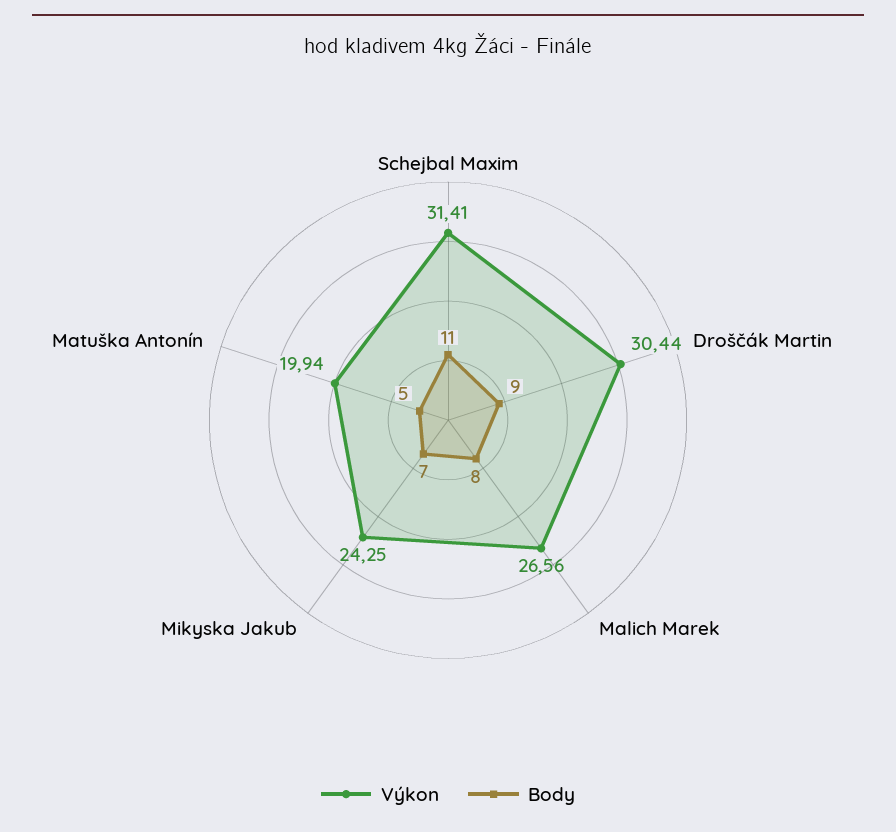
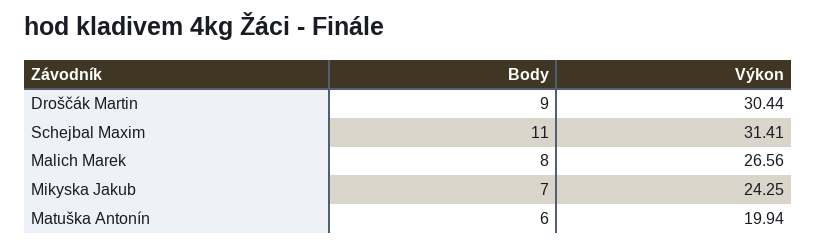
  {
    "Výkon": {
      "Schejbal Maxim": 31.41,
      "Droščák Martin": 30.44,
      "Malich Marek": 26.56,
      "Mikyska Jakub": 24.25,
      "Matuška Antonín": 19.94
    },
    "Body": {
      "Schejbal Maxim": 11,
      "Droščák Martin": 9,
      "Malich Marek": 8,
      "Mikyska Jakub": 7,
-     "Matuška Antonín": 5
+     "Matuška Antonín": 6
    }
  }

